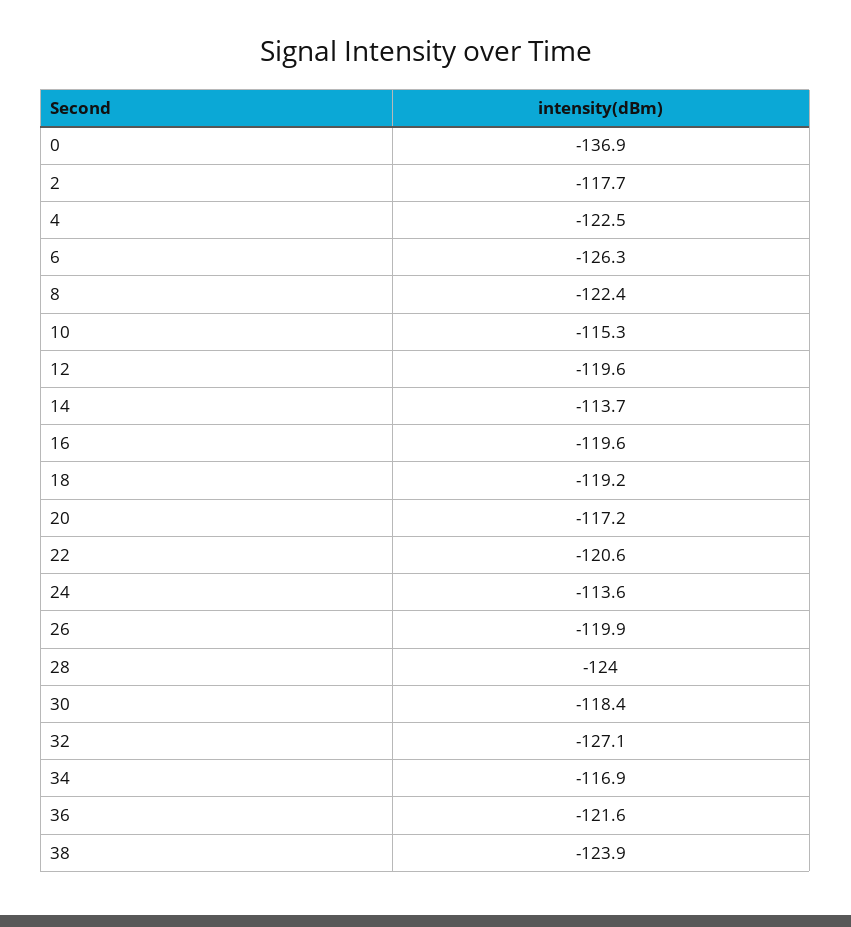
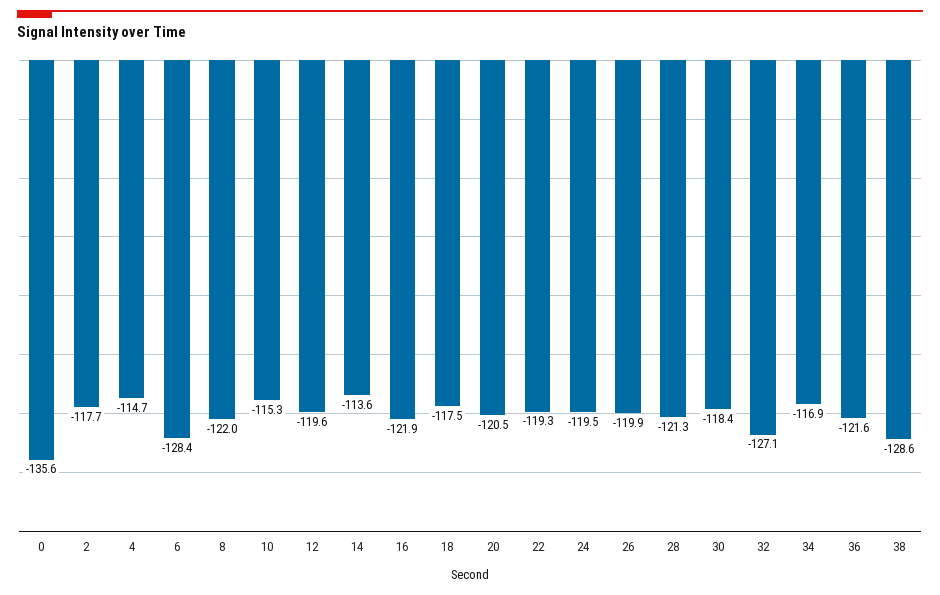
  {
-   "0": -136.9,
+   "0": -135.6,
    "2": -117.7,
-   "4": -122.5,
+   "4": -114.7,
-   "6": -126.3,
+   "6": -128.4,
-   "8": -122.4,
+   "8": -122,
    "10": -115.3,
    "12": -119.6,
-   "14": -113.7,
+   "14": -113.6,
-   "16": -119.6,
+   "16": -121.9,
-   "18": -119.2,
+   "18": -117.5,
-   "20": -117.2,
+   "20": -120.5,
-   "22": -120.6,
+   "22": -119.3,
-   "24": -113.6,
+   "24": -119.5,
    "26": -119.9,
-   "28": -124,
+   "28": -121.3,
    "30": -118.4,
    "32": -127.1,
    "34": -116.9,
    "36": -121.6,
-   "38": -123.9
+   "38": -128.6
  }

